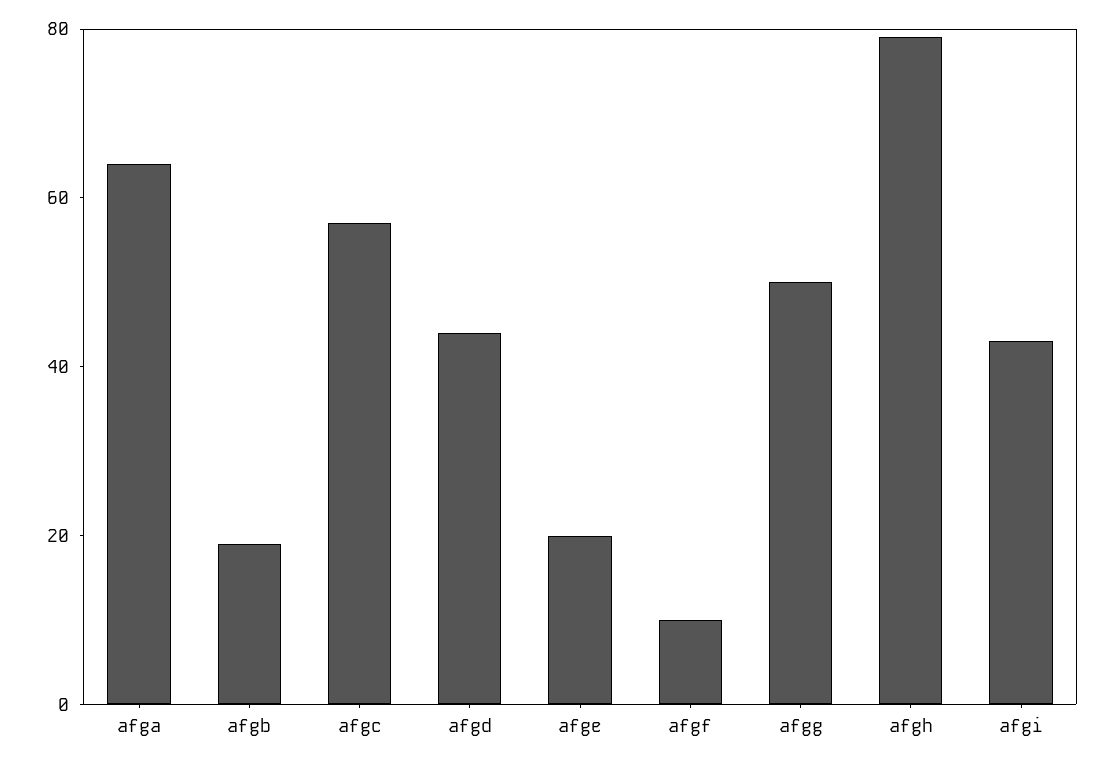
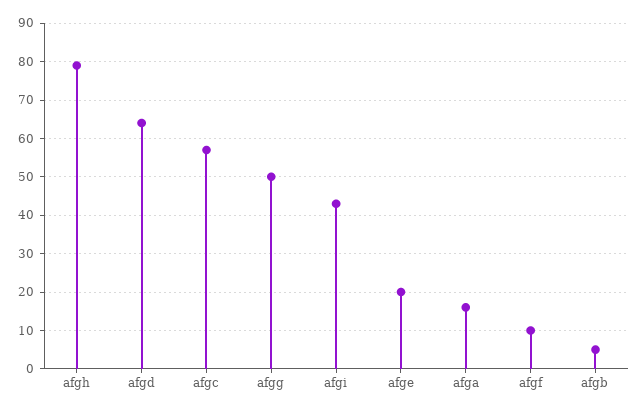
  {
-   "afga": 65,
+   "afga": 15,
-   "afgb": 20,
+   "afgb": 5,
    "afgc": 55,
-   "afgd": 45,
+   "afgd": 65,
    "afge": 20,
    "afgf": 10,
    "afgg": 50,
    "afgh": 80,
    "afgi": 45
  }

